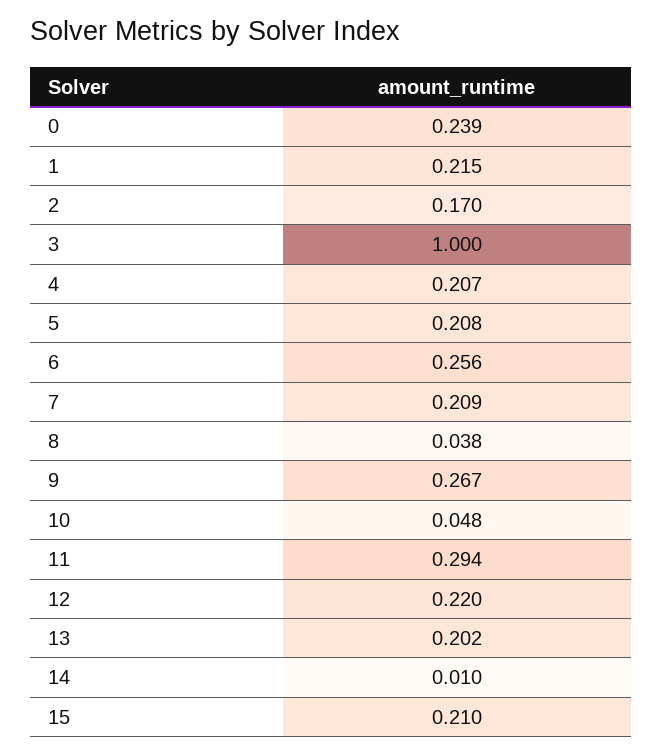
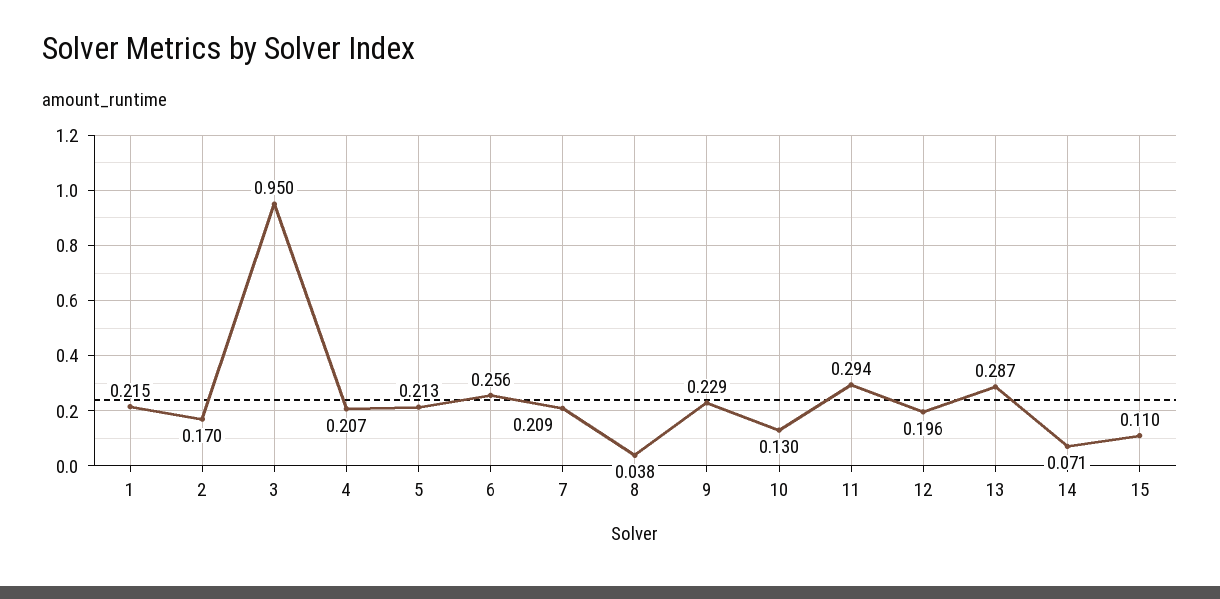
  {
-   "0": 0.239,
    "1": 0.215,
    "2": 0.17,
-   "3": 1,
+   "3": 0.95,
    "4": 0.207,
-   "5": 0.208,
+   "5": 0.213,
    "6": 0.256,
    "7": 0.209,
    "8": 0.038,
-   "9": 0.267,
+   "9": 0.229,
-   "10": 0.048,
+   "10": 0.13,
    "11": 0.294,
-   "12": 0.22,
+   "12": 0.196,
-   "13": 0.202,
+   "13": 0.287,
-   "14": 0.01,
+   "14": 0.071,
-   "15": 0.21
+   "15": 0.11
  }

